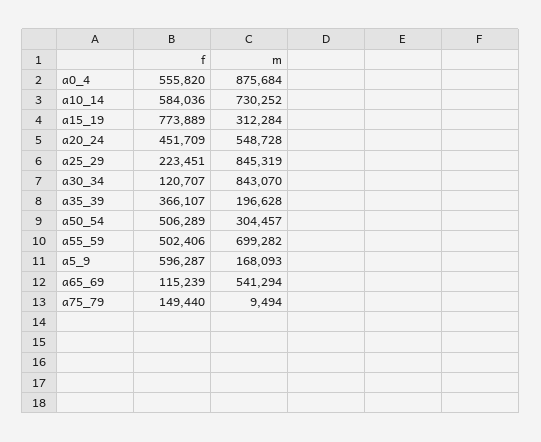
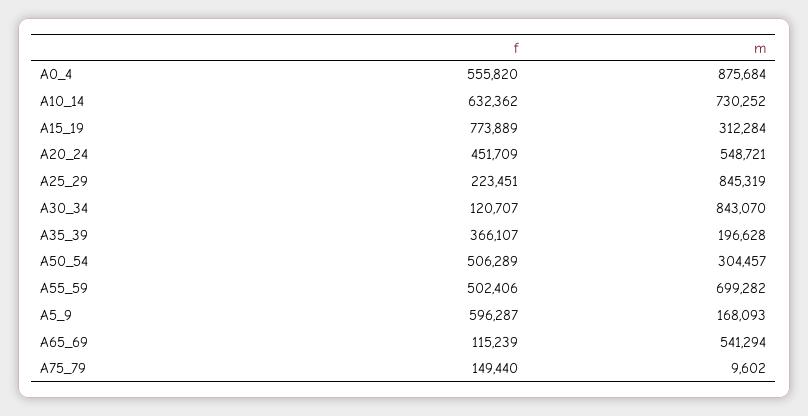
  {
    "f": {
      "a0_4": 555820,
-     "a10_14": 584036,
+     "a10_14": 632362,
      "a15_19": 773889,
      "a20_24": 451709,
      "a25_29": 223451,
      "a30_34": 120707,
      "a35_39": 366107,
      "a50_54": 506289,
      "a55_59": 502406,
      "a5_9": 596287,
      "a65_69": 115239,
      "a75_79": 149440
    },
    "m": {
      "a0_4": 875684,
      "a10_14": 730252,
      "a15_19": 312284,
-     "a20_24": 548728,
+     "a20_24": 548721,
      "a25_29": 845319,
      "a30_34": 843070,
      "a35_39": 196628,
      "a50_54": 304457,
      "a55_59": 699282,
      "a5_9": 168093,
      "a65_69": 541294,
-     "a75_79": 9494
+     "a75_79": 9602
    }
  }

